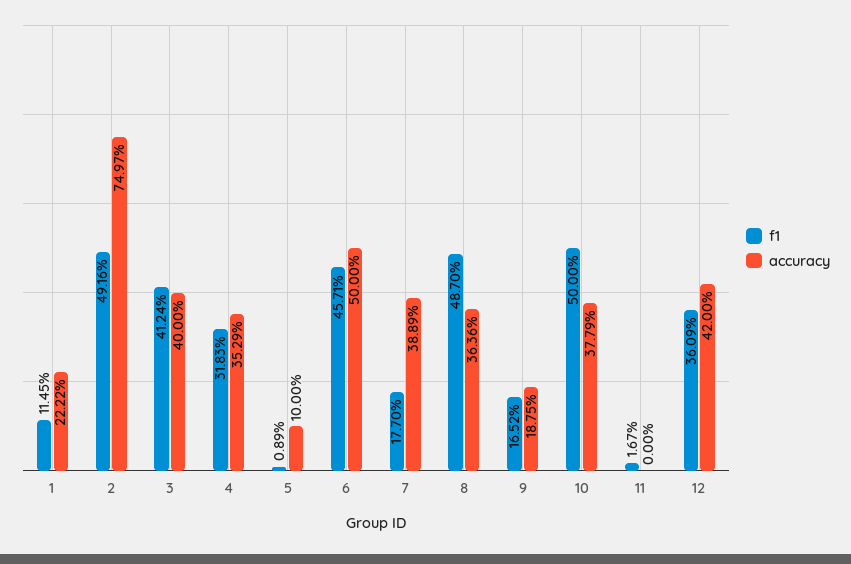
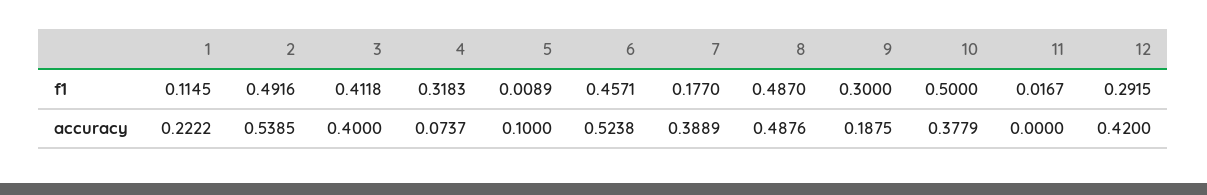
  {
    "f1": {
      "1": 0.1145,
      "2": 0.4916,
-     "3": 0.4124,
+     "3": 0.4118,
      "4": 0.3183,
      "5": 0.0089,
      "6": 0.4571,
      "7": 0.177,
      "8": 0.487,
-     "9": 0.1652,
+     "9": 0.3,
      "10": 0.5,
      "11": 0.0167,
-     "12": 0.3609
+     "12": 0.2915
    },
    "accuracy": {
      "1": 0.2222,
-     "2": 0.7497,
+     "2": 0.5385,
      "3": 0.4,
-     "4": 0.3529,
+     "4": 0.0737,
      "5": 0.1,
-     "6": 0.5,
+     "6": 0.5238,
      "7": 0.3889,
-     "8": 0.3636,
+     "8": 0.4876,
      "9": 0.1875,
      "10": 0.3779,
      "11": 0,
      "12": 0.42
    }
  }

